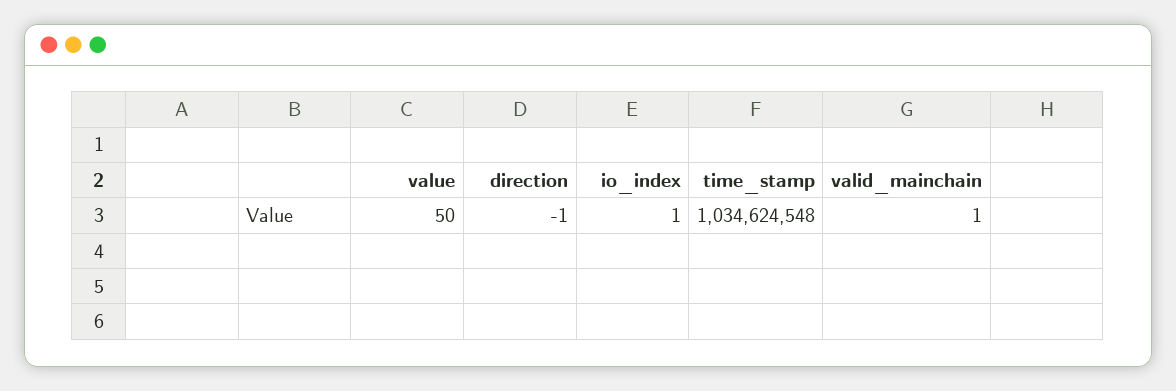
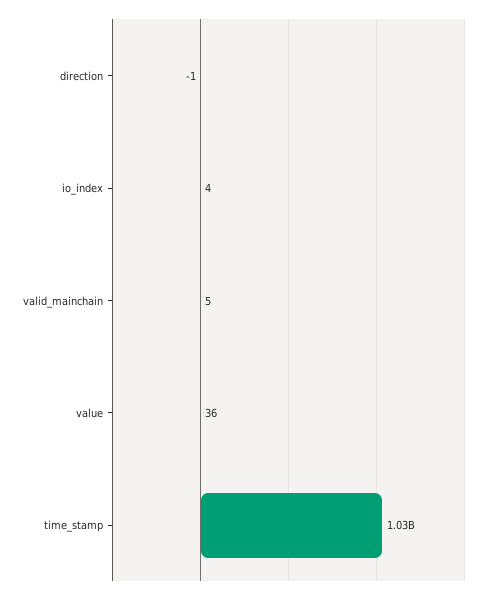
  {
-   "value": 50,
+   "value": 36,
    "direction": -1,
-   "io_index": 1,
+   "io_index": 4,
    "time_stamp": 1034624548,
-   "valid_mainchain": 1
+   "valid_mainchain": 5
  }

